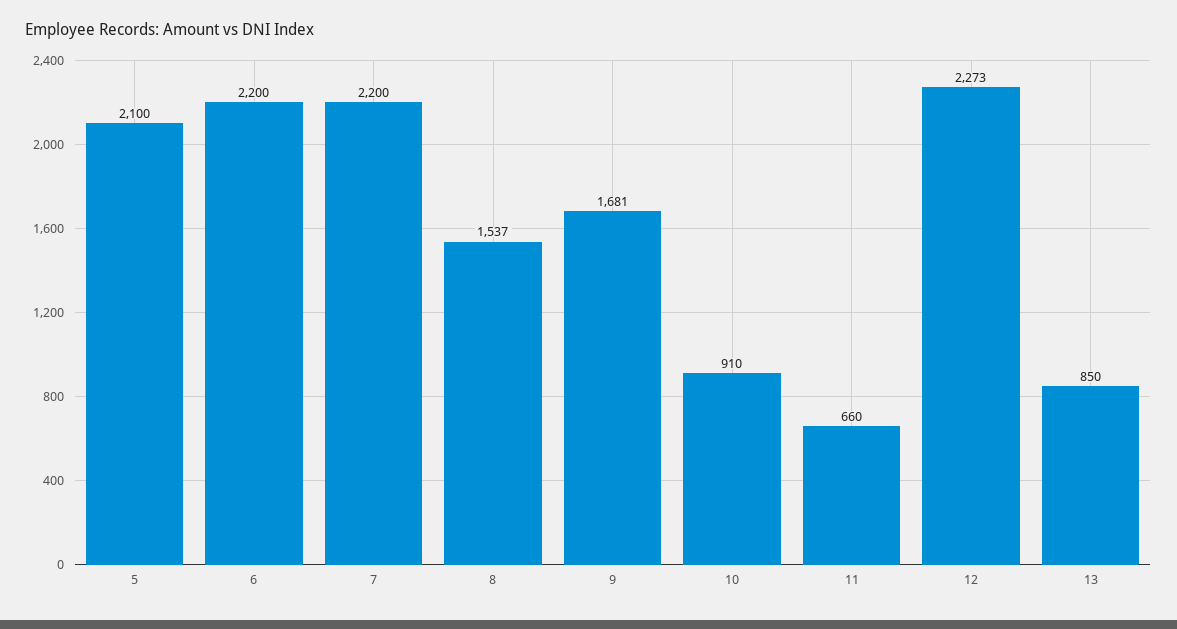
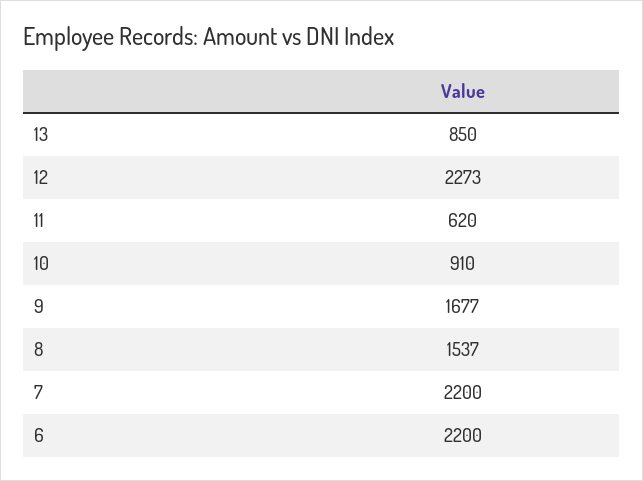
  {
-   "5": 2100,
    "6": 2200,
    "7": 2200,
    "8": 1537,
-   "9": 1681,
+   "9": 1677,
    "10": 910,
-   "11": 660,
+   "11": 620,
    "12": 2273,
    "13": 850
  }

